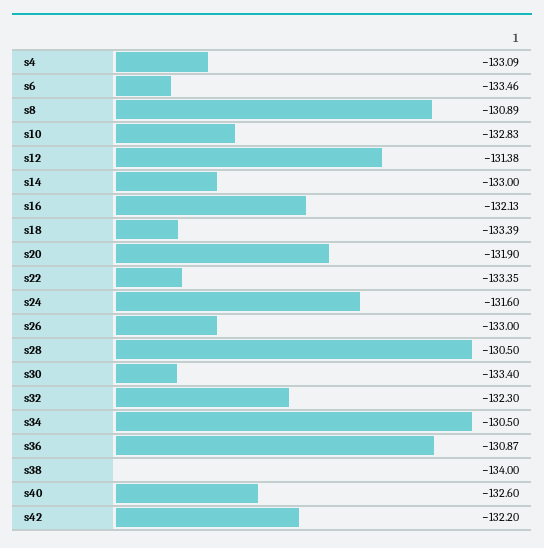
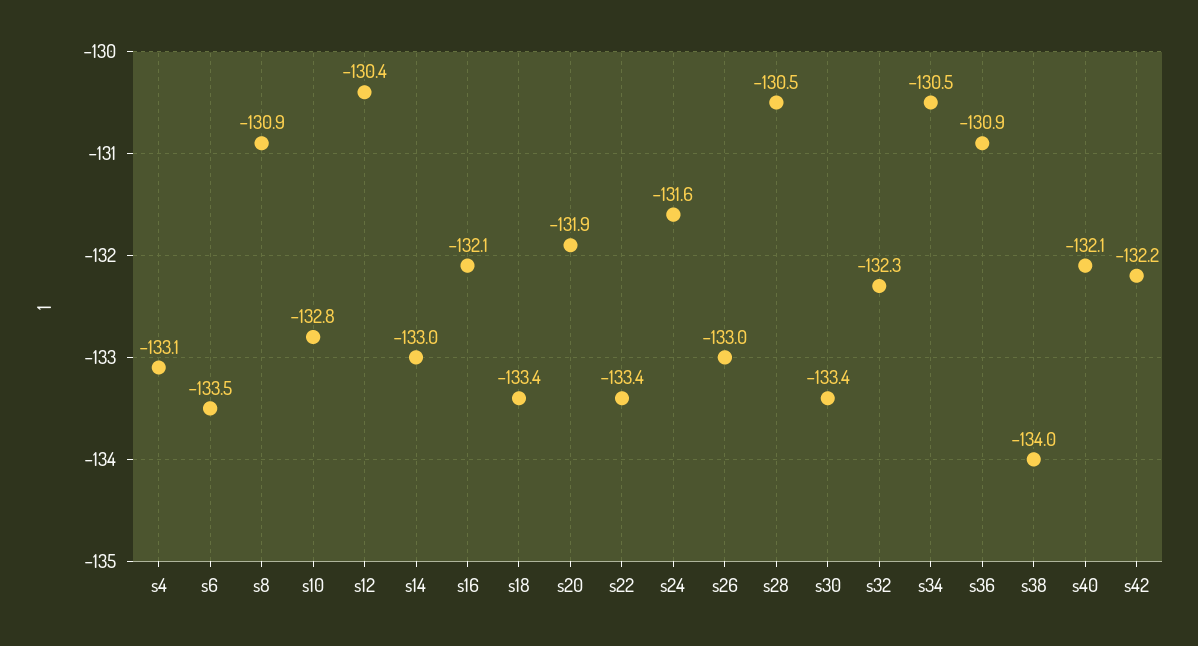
  {
    "s4": -133.09,
    "s6": -133.46,
    "s8": -130.89,
    "s10": -132.83,
-   "s12": -131.38,
+   "s12": -130.4,
    "s14": -133,
    "s16": -132.13,
    "s18": -133.39,
    "s20": -131.9,
    "s22": -133.35,
    "s24": -131.6,
    "s26": -133,
    "s28": -130.5,
    "s30": -133.4,
    "s32": -132.3,
    "s34": -130.5,
    "s36": -130.87,
    "s38": -134,
-   "s40": -132.6,
+   "s40": -132.1,
    "s42": -132.2
  }

